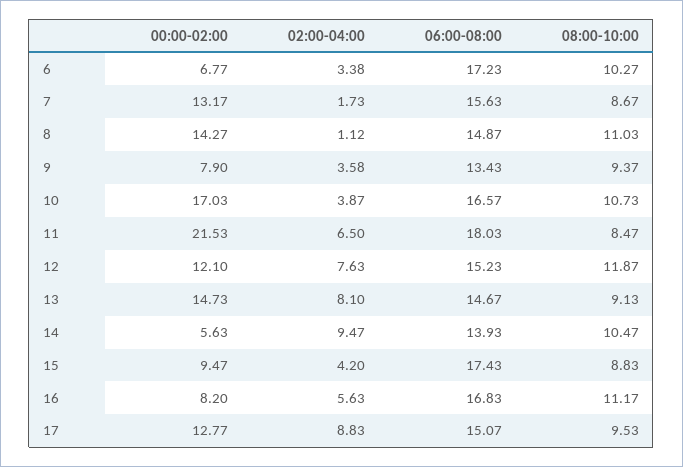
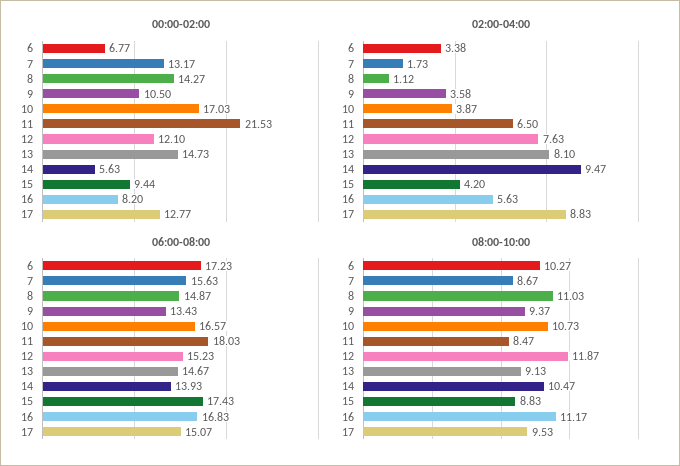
  {
    "00:00-02:00": {
      "6": 6.77,
      "7": 13.17,
      "8": 14.27,
-     "9": 7.9,
+     "9": 10.5,
      "10": 17.03,
      "11": 21.53,
      "12": 12.1,
      "13": 14.73,
      "14": 5.63,
-     "15": 9.47,
+     "15": 9.44,
      "16": 8.2,
      "17": 12.77
    },
    "02:00-04:00": {
      "6": 3.38,
      "7": 1.73,
      "8": 1.12,
      "9": 3.58,
      "10": 3.87,
      "11": 6.5,
      "12": 7.63,
      "13": 8.1,
      "14": 9.47,
      "15": 4.2,
      "16": 5.63,
      "17": 8.83
    },
    "06:00-08:00": {
      "6": 17.23,
      "7": 15.63,
      "8": 14.87,
      "9": 13.43,
      "10": 16.57,
      "11": 18.03,
      "12": 15.23,
      "13": 14.67,
      "14": 13.93,
      "15": 17.43,
      "16": 16.83,
      "17": 15.07
    },
    "08:00-10:00": {
      "6": 10.27,
      "7": 8.67,
      "8": 11.03,
      "9": 9.37,
      "10": 10.73,
      "11": 8.47,
      "12": 11.87,
      "13": 9.13,
      "14": 10.47,
      "15": 8.83,
      "16": 11.17,
      "17": 9.53
    }
  }

